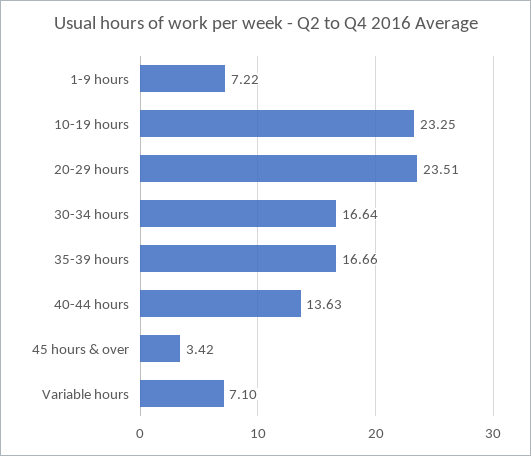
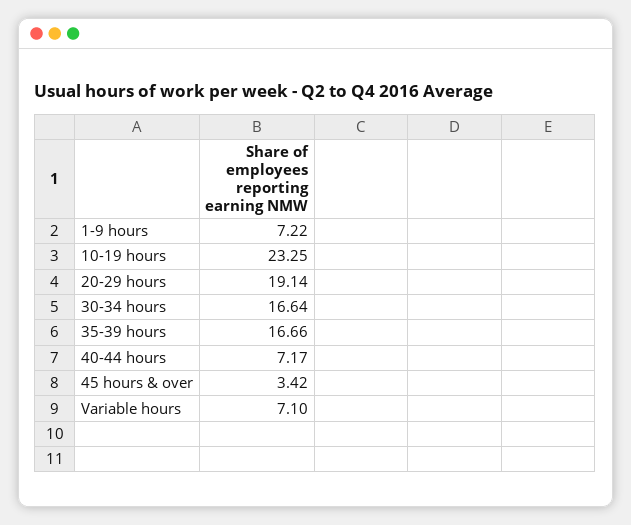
  {
    "1-9 hours": 7.22,
    "10-19 hours": 23.25,
-   "20-29 hours": 23.51,
+   "20-29 hours": 19.14,
    "30-34 hours": 16.64,
    "35-39 hours": 16.66,
-   "40-44 hours": 13.63,
+   "40-44 hours": 7.17,
    "45 hours & over": 3.42,
    "Variable hours": 7.1
  }

